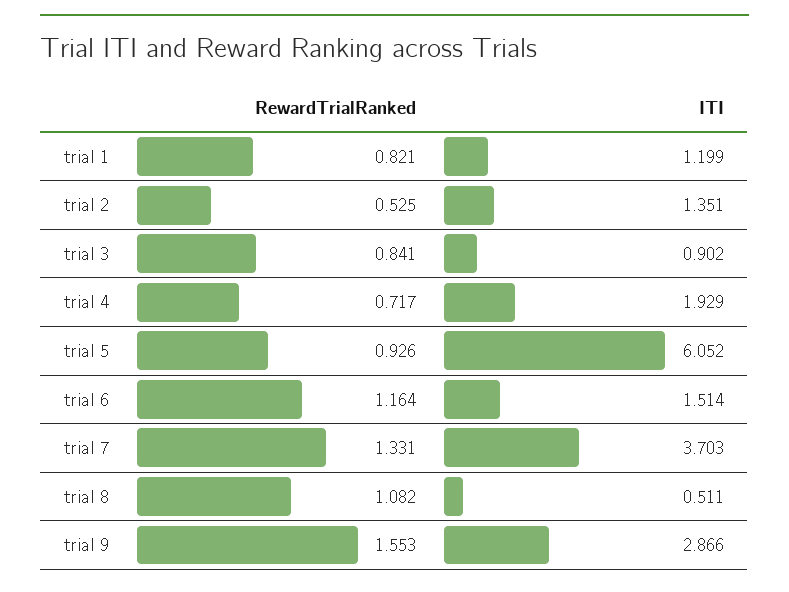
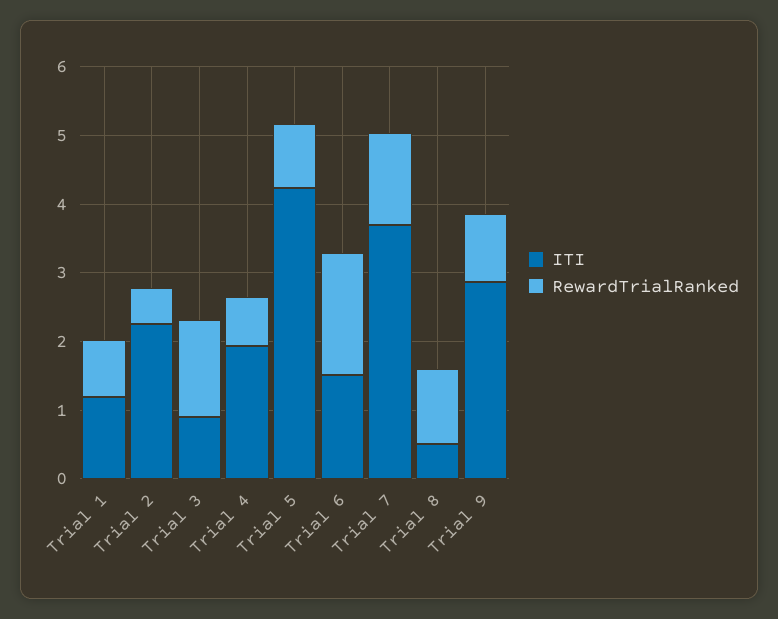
  {
    "RewardTrialRanked": {
      "trial 1": 0.821,
      "trial 2": 0.525,
-     "trial 3": 0.841,
+     "trial 3": 1.4,
      "trial 4": 0.717,
      "trial 5": 0.926,
-     "trial 6": 1.164,
+     "trial 6": 1.8,
      "trial 7": 1.331,
      "trial 8": 1.082,
-     "trial 9": 1.553
+     "trial 9": 1
    },
    "ITI": {
      "trial 1": 1.199,
-     "trial 2": 1.351,
+     "trial 2": 2.2,
      "trial 3": 0.902,
      "trial 4": 1.929,
-     "trial 5": 6.052,
+     "trial 5": 4.2,
      "trial 6": 1.514,
      "trial 7": 3.703,
      "trial 8": 0.511,
      "trial 9": 2.866
    }
  }

